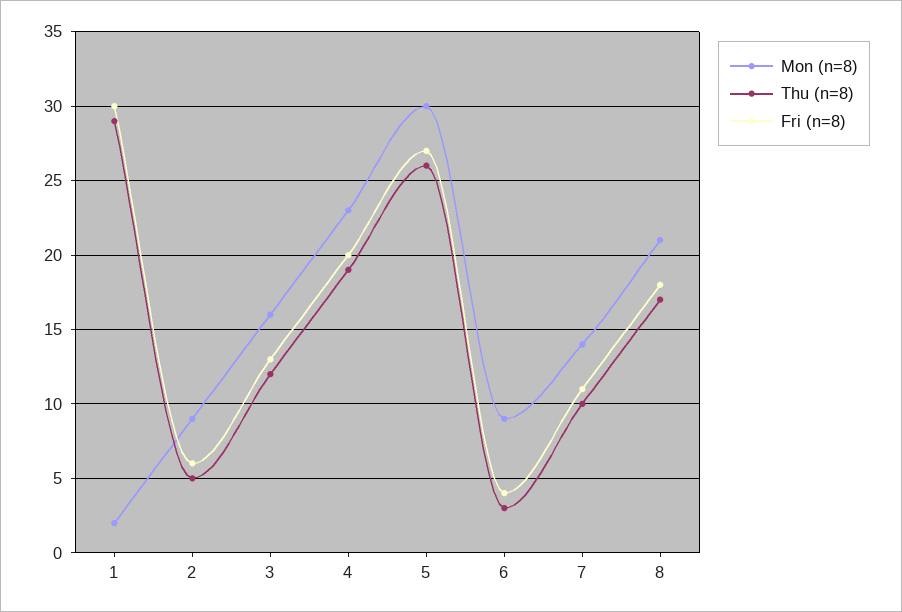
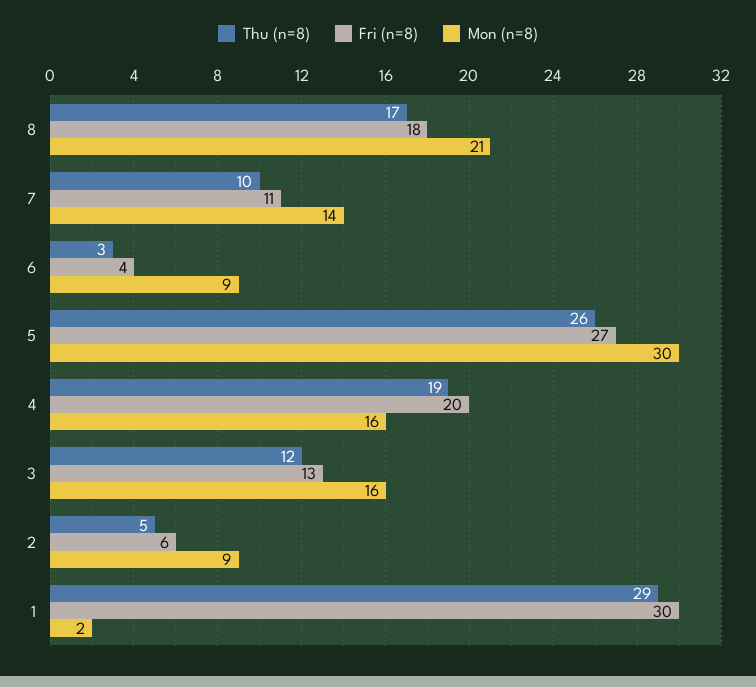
  {
    "Mon (n=8)": {
      "1": 2,
      "2": 9,
      "3": 16,
-     "4": 23,
+     "4": 16,
      "5": 30,
      "6": 9,
      "7": 14,
      "8": 21
    },
    "Thu (n=8)": {
      "1": 29,
      "2": 5,
      "3": 12,
      "4": 19,
      "5": 26,
      "6": 3,
      "7": 10,
      "8": 17
    },
    "Fri (n=8)": {
      "1": 30,
      "2": 6,
      "3": 13,
      "4": 20,
      "5": 27,
      "6": 4,
      "7": 11,
      "8": 18
    }
  }

